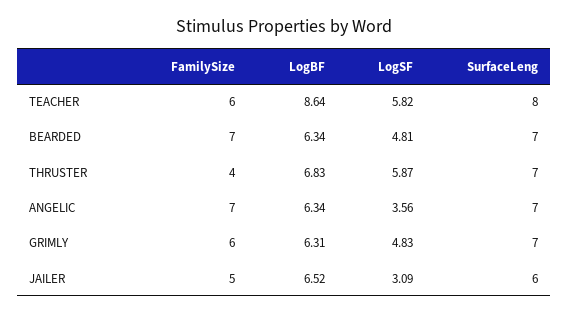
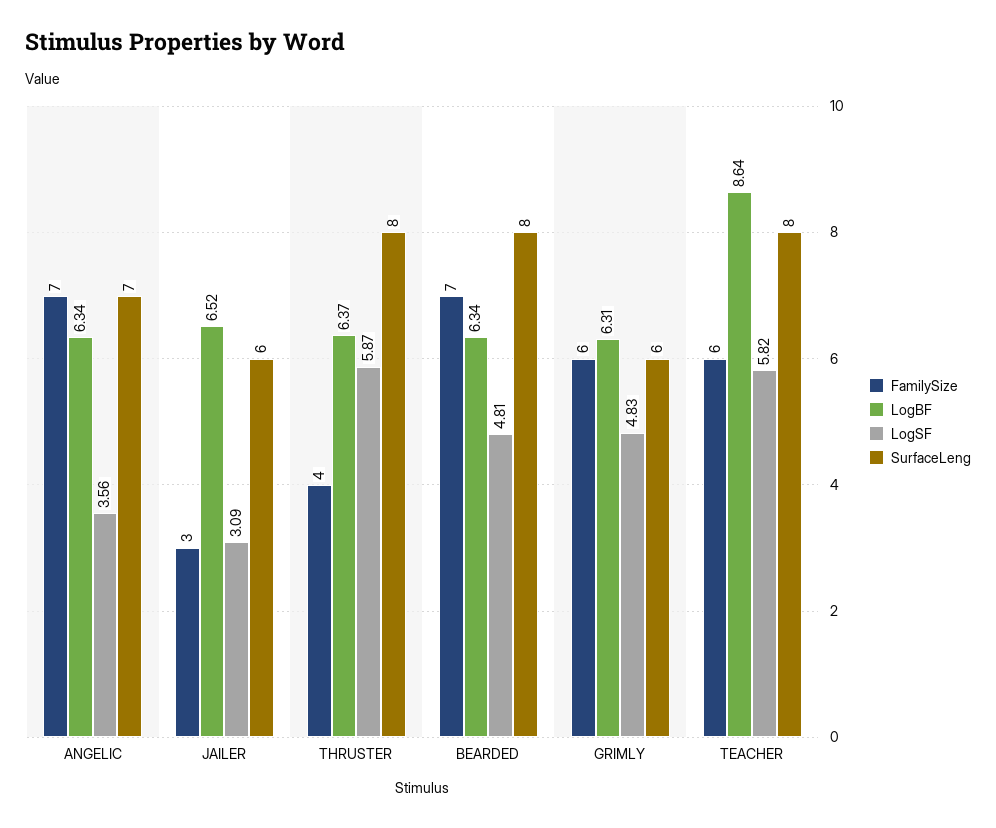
  {
    "FamilySize": {
      "TEACHER": 6,
      "BEARDED": 7,
      "THRUSTER": 4,
      "ANGELIC": 7,
      "GRIMLY": 6,
-     "JAILER": 5
+     "JAILER": 3
    },
    "LogBF": {
      "TEACHER": 8.64,
      "BEARDED": 6.34,
-     "THRUSTER": 6.83,
+     "THRUSTER": 6.37,
      "ANGELIC": 6.34,
      "GRIMLY": 6.31,
      "JAILER": 6.52
    },
    "LogSF": {
      "TEACHER": 5.82,
      "BEARDED": 4.81,
      "THRUSTER": 5.87,
      "ANGELIC": 3.56,
      "GRIMLY": 4.83,
      "JAILER": 3.09
    },
    "SurfaceLeng": {
      "TEACHER": 8,
-     "BEARDED": 7,
+     "BEARDED": 8,
-     "THRUSTER": 7,
+     "THRUSTER": 8,
      "ANGELIC": 7,
-     "GRIMLY": 7,
+     "GRIMLY": 6,
      "JAILER": 6
    }
  }

